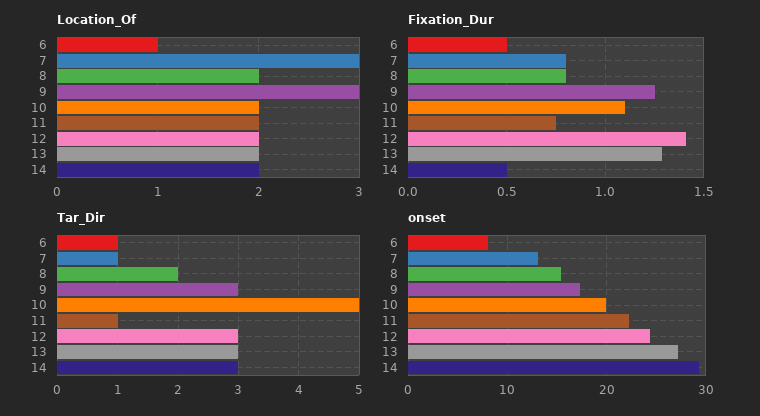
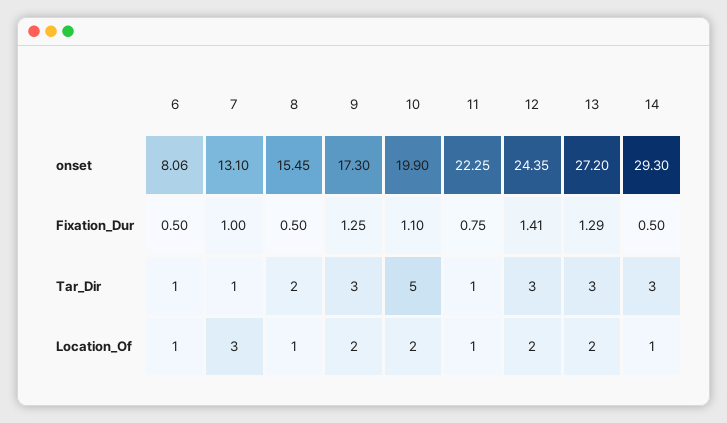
  {
    "Location_Of": {
      "6": 1,
      "7": 3,
-     "8": 2,
+     "8": 1,
-     "9": 3,
+     "9": 2,
      "10": 2,
-     "11": 2,
+     "11": 1,
      "12": 2,
      "13": 2,
-     "14": 2
+     "14": 1
    },
    "Fixation_Dur": {
      "6": 0.5,
-     "7": 0.8,
+     "7": 1,
-     "8": 0.8,
+     "8": 0.5,
      "9": 1.25,
      "10": 1.1,
      "11": 0.75,
      "12": 1.41,
      "13": 1.29,
      "14": 0.5
    },
    "Tar_Dir": {
      "6": 1,
      "7": 1,
      "8": 2,
      "9": 3,
      "10": 5,
      "11": 1,
      "12": 3,
      "13": 3,
      "14": 3
    },
    "onset": {
      "6": 8.06,
      "7": 13.1,
      "8": 15.45,
      "9": 17.3,
      "10": 19.9,
      "11": 22.25,
      "12": 24.35,
      "13": 27.2,
      "14": 29.3
    }
  }

